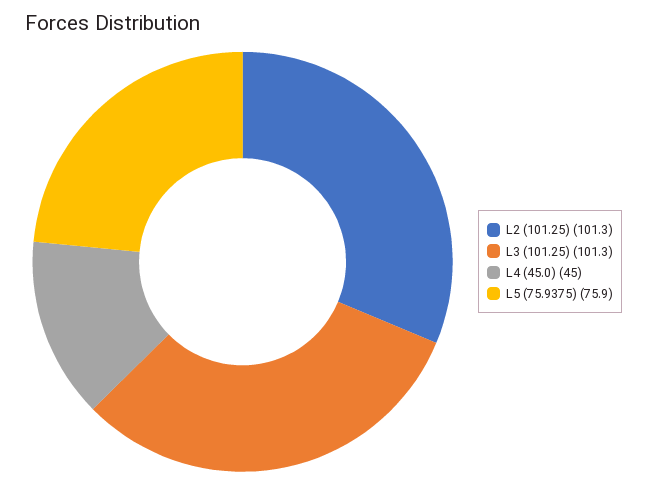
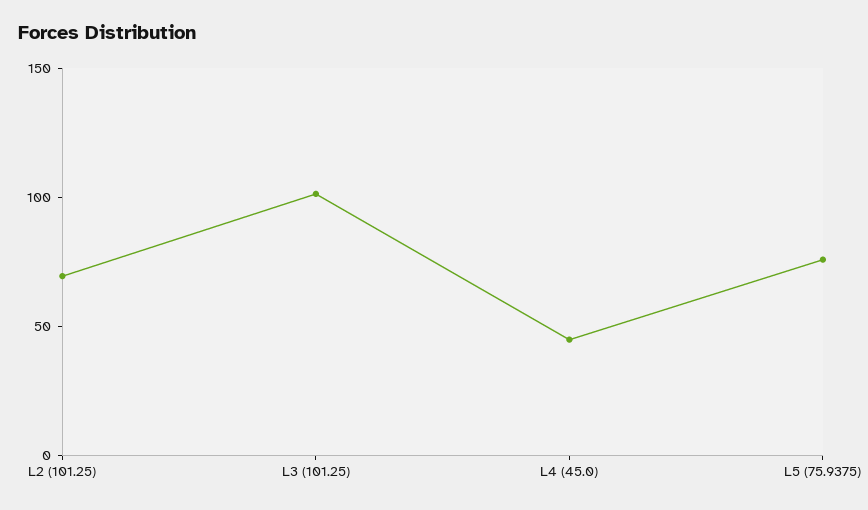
  {
-   "L2 (101.25)": 101.3,
+   "L2 (101.25)": 70,
    "L3 (101.25)": 101.3,
    "L4 (45.0)": 45,
    "L5 (75.9375)": 75.9
  }

